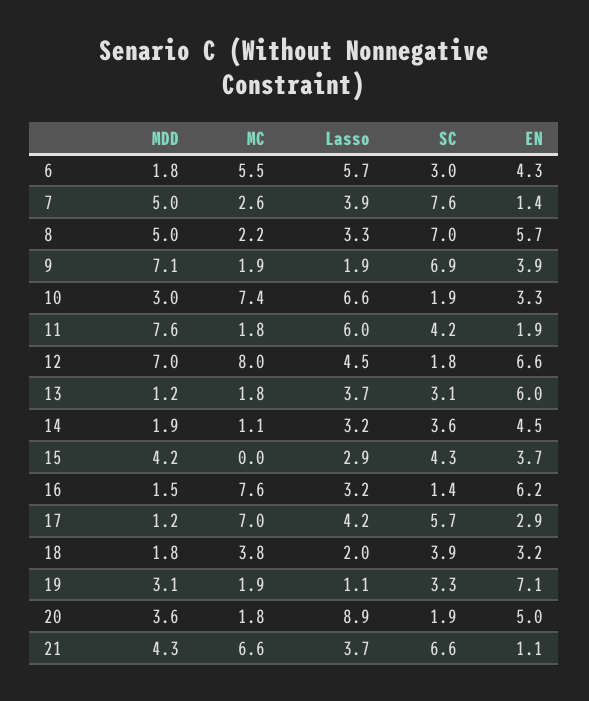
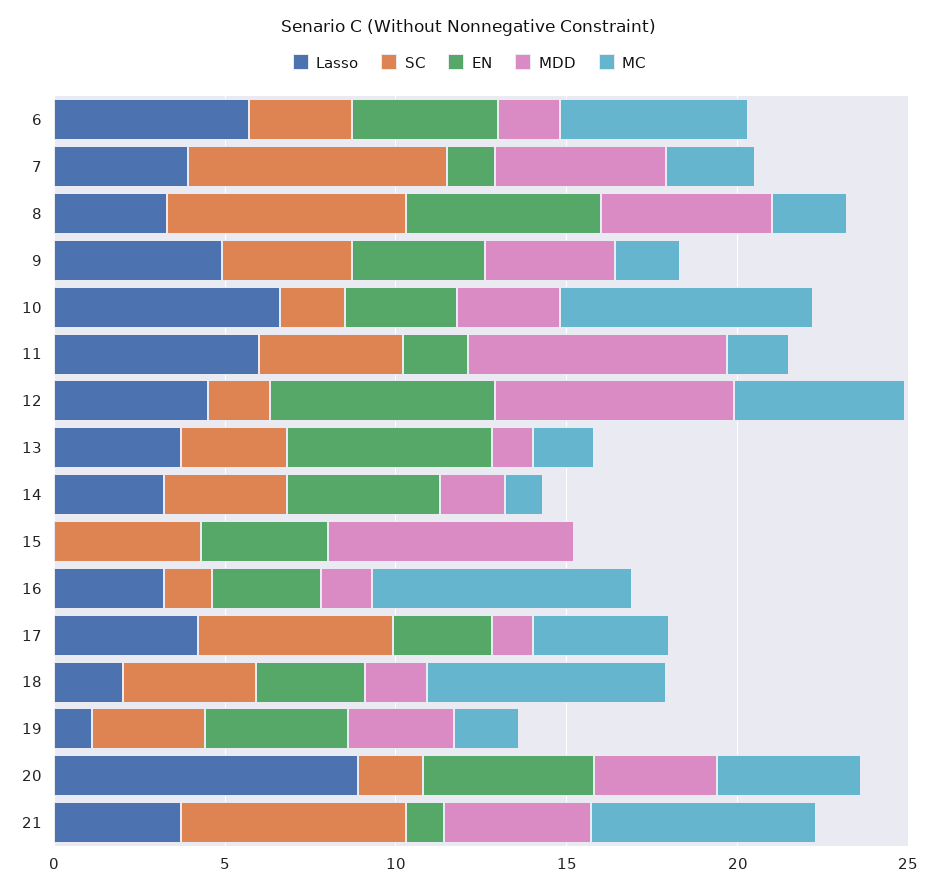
  {
    "MDD": {
      "6": 1.8,
      "7": 5,
      "8": 5,
-     "9": 7.1,
+     "9": 4,
      "10": 3,
      "11": 7.6,
      "12": 7,
      "13": 1.2,
      "14": 1.9,
-     "15": 4.2,
+     "15": 7,
      "16": 1.5,
      "17": 1.2,
      "18": 1.8,
      "19": 3.1,
      "20": 3.6,
      "21": 4.3
    },
    "MC": {
      "6": 5.5,
      "7": 2.6,
      "8": 2.2,
      "9": 1.9,
      "10": 7.4,
      "11": 1.8,
-     "12": 8,
+     "12": 5,
      "13": 1.8,
      "14": 1.1,
      "15": 0,
      "16": 7.6,
-     "17": 7,
+     "17": 4,
-     "18": 3.8,
+     "18": 7,
      "19": 1.9,
-     "20": 1.8,
+     "20": 4,
      "21": 6.6
    },
    "Lasso": {
      "6": 5.7,
      "7": 3.9,
      "8": 3.3,
-     "9": 1.9,
+     "9": 5,
      "10": 6.6,
      "11": 6,
      "12": 4.5,
      "13": 3.7,
      "14": 3.2,
-     "15": 2.9,
+     "15": 0,
      "16": 3.2,
      "17": 4.2,
      "18": 2,
      "19": 1.1,
      "20": 8.9,
      "21": 3.7
    },
    "SC": {
      "6": 3,
      "7": 7.6,
      "8": 7,
-     "9": 6.9,
+     "9": 4,
      "10": 1.9,
      "11": 4.2,
      "12": 1.8,
      "13": 3.1,
      "14": 3.6,
      "15": 4.3,
      "16": 1.4,
      "17": 5.7,
      "18": 3.9,
      "19": 3.3,
      "20": 1.9,
      "21": 6.6
    },
    "EN": {
      "6": 4.3,
      "7": 1.4,
      "8": 5.7,
      "9": 3.9,
      "10": 3.3,
      "11": 1.9,
      "12": 6.6,
      "13": 6,
      "14": 4.5,
      "15": 3.7,
-     "16": 6.2,
+     "16": 3,
      "17": 2.9,
      "18": 3.2,
-     "19": 7.1,
+     "19": 4,
      "20": 5,
      "21": 1.1
    }
  }

